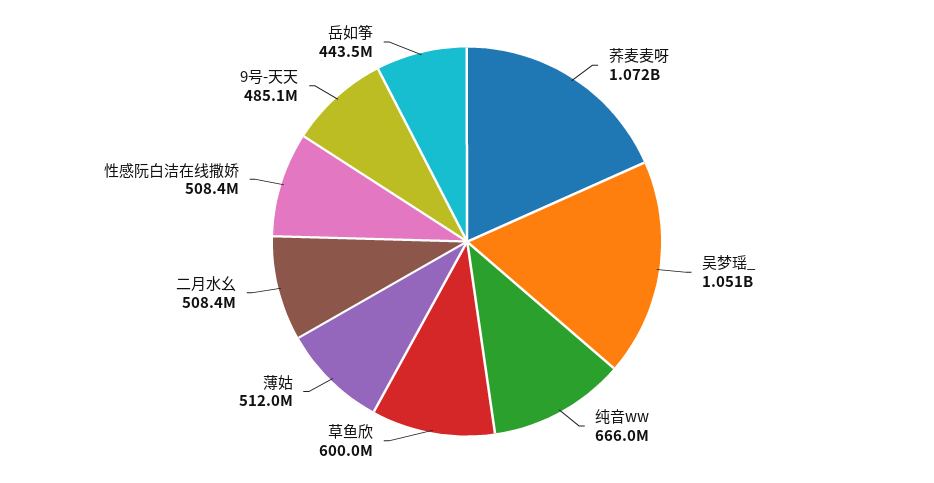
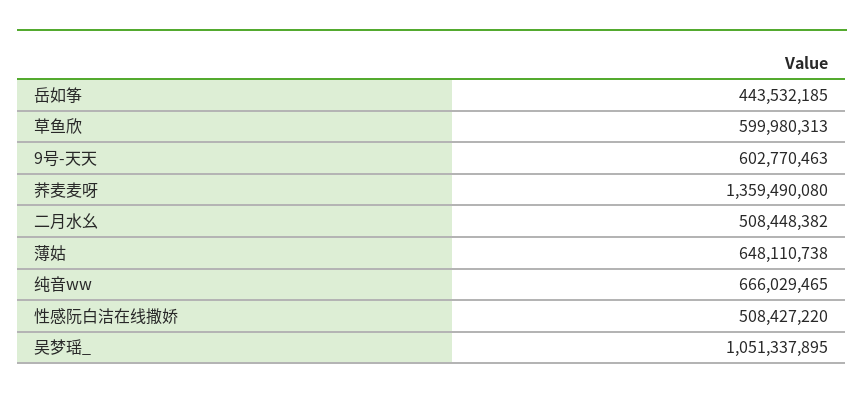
  {
-   "荞麦麦呀": 1072000000,
+   "荞麦麦呀": 1359490080,
    "吴梦瑶_": 1051337895,
    "纯音ww": 666029465,
    "草鱼欣": 599980313,
-   "薄姑": 512000000,
+   "薄姑": 648110738,
    "二月水幺": 508448382,
    "性感阮白洁在线撒娇": 508427220,
-   "9号-天天": 485100000,
+   "9号-天天": 602770463,
    "岳如筝": 443532185
  }

